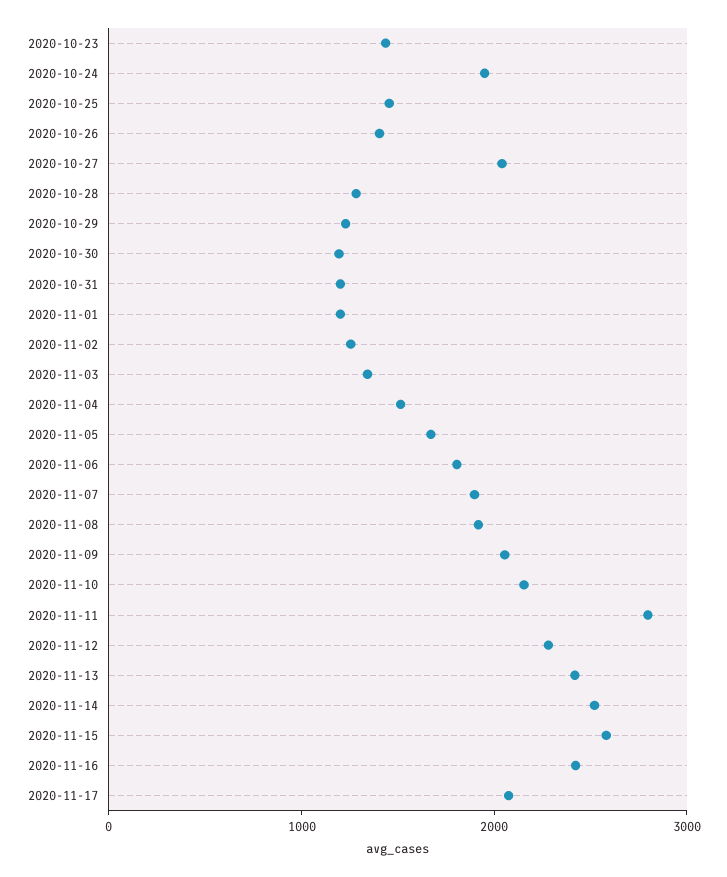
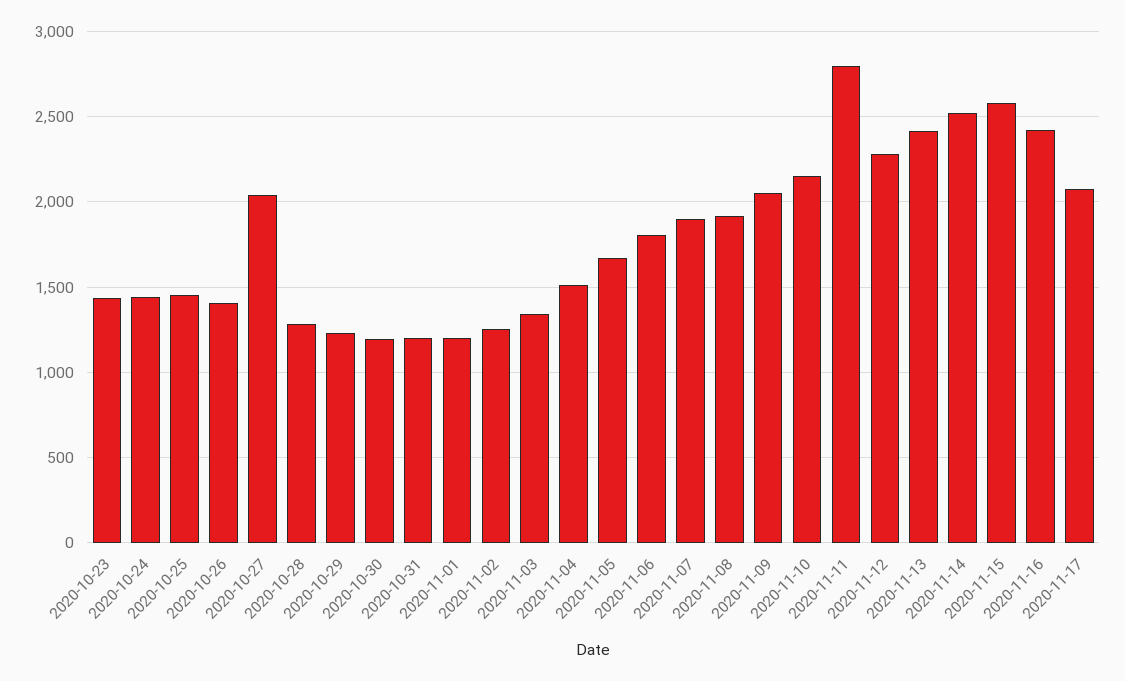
  {
    "2020-10-23": 1450,
-   "2020-10-24": 2000,
+   "2020-10-24": 1450,
    "2020-10-25": 1450,
    "2020-10-26": 1400,
    "2020-10-27": 2050,
    "2020-10-28": 1300,
    "2020-10-29": 1250,
    "2020-10-30": 1200,
    "2020-10-31": 1200,
    "2020-11-01": 1200,
    "2020-11-02": 1250,
    "2020-11-03": 1350,
    "2020-11-04": 1500,
    "2020-11-05": 1650,
    "2020-11-06": 1800,
    "2020-11-07": 1900,
    "2020-11-08": 1900,
    "2020-11-09": 2050,
    "2020-11-10": 2150,
    "2020-11-11": 2800,
    "2020-11-12": 2300,
    "2020-11-13": 2400,
    "2020-11-14": 2500,
    "2020-11-15": 2600,
    "2020-11-16": 2400,
    "2020-11-17": 2050
  }

